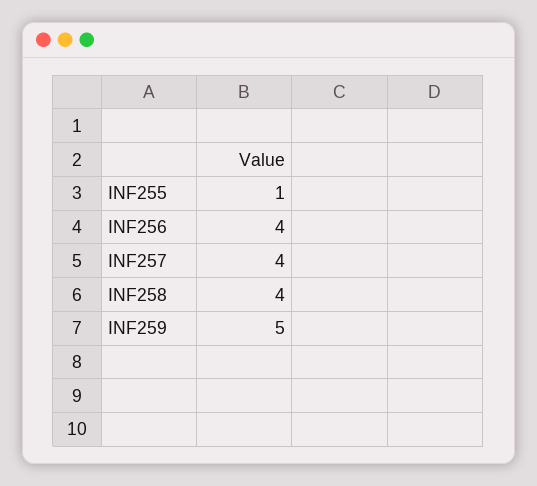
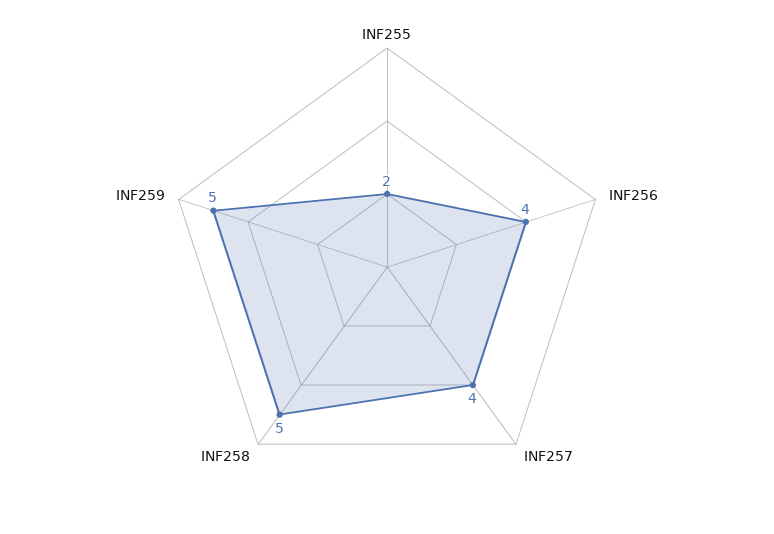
  {
-   "INF255": 1,
+   "INF255": 2,
    "INF256": 4,
    "INF257": 4,
-   "INF258": 4,
+   "INF258": 5,
    "INF259": 5
  }

